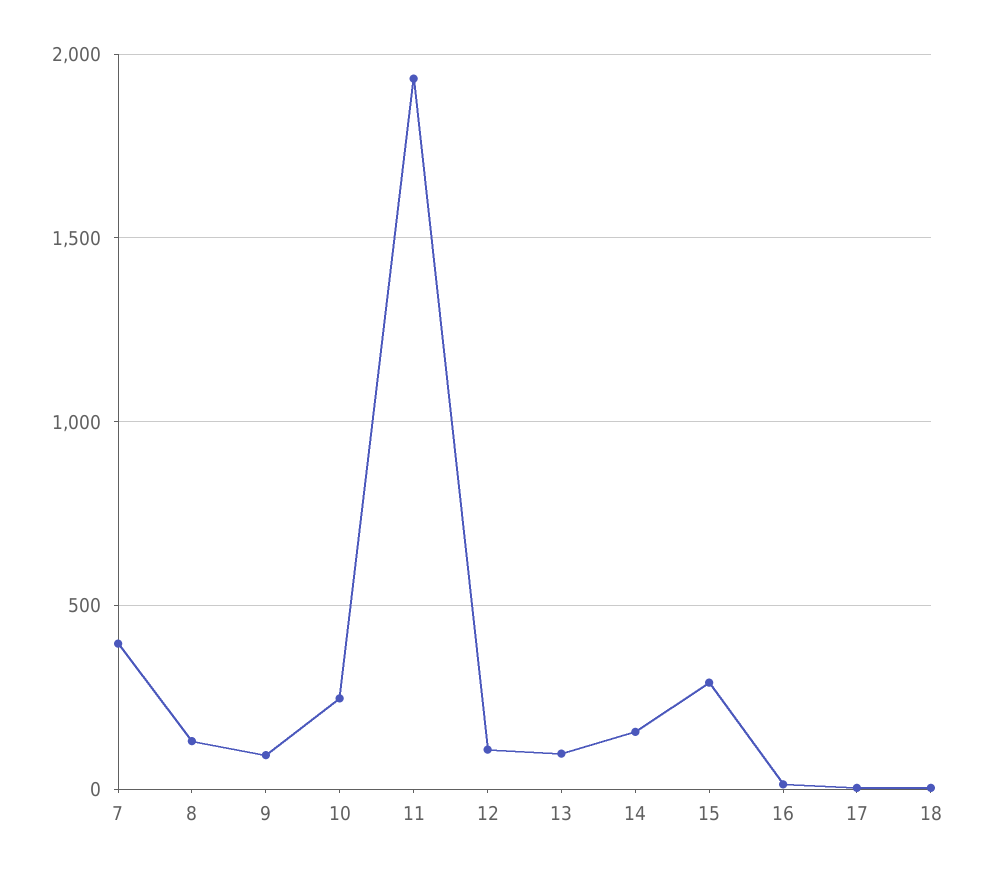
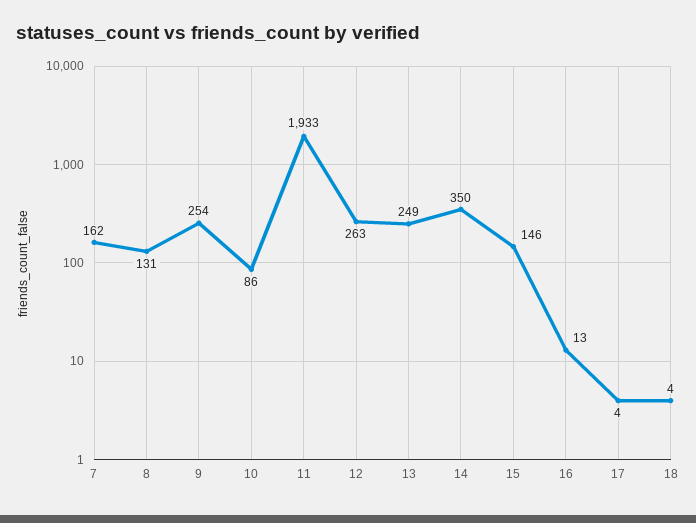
  {
-   "7": 400,
+   "7": 162,
    "8": 131,
-   "9": 100,
+   "9": 254,
-   "10": 250,
+   "10": 86,
    "11": 1933,
-   "12": 100,
+   "12": 263,
-   "13": 100,
+   "13": 249,
-   "14": 150,
+   "14": 350,
-   "15": 300,
+   "15": 146,
    "16": 13,
    "17": 4,
    "18": 4
  }

